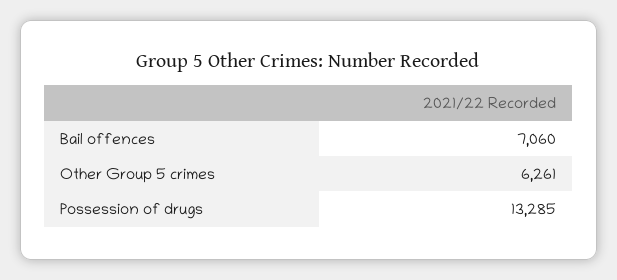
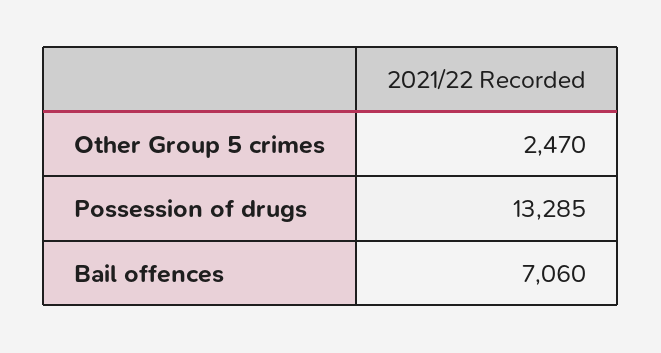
  {
    "Bail offences": 7060,
-   "Other Group 5 crimes": 6261,
+   "Other Group 5 crimes": 2470,
    "Possession of drugs": 13285
  }

